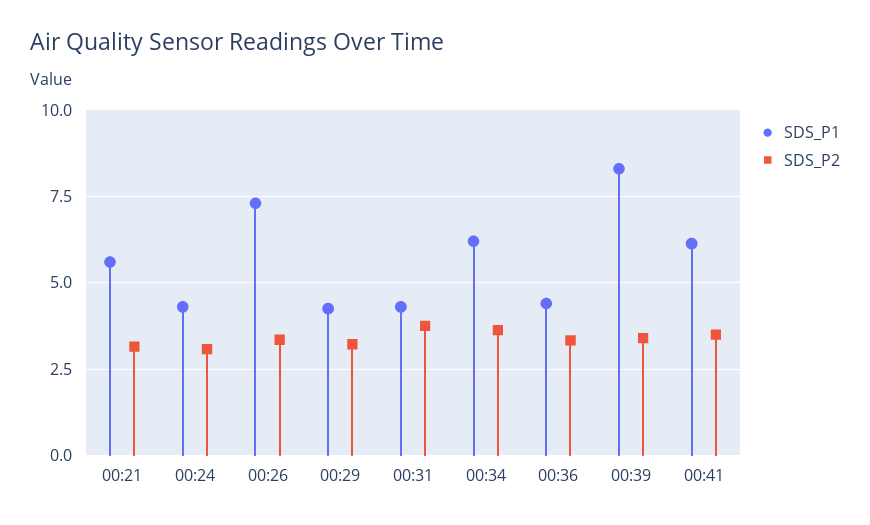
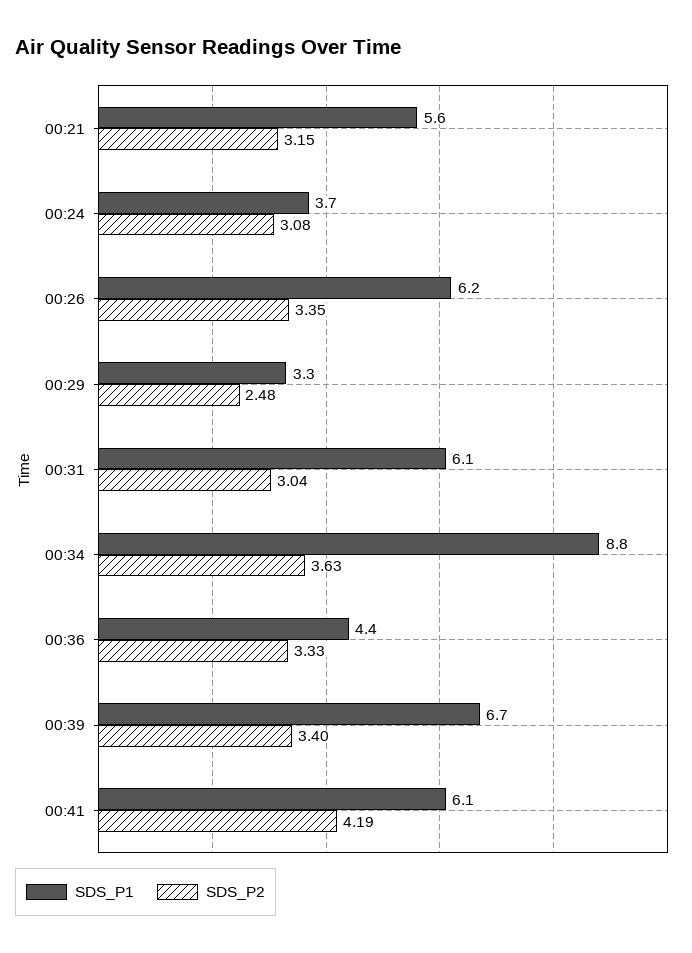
  {
    "SDS_P1": {
      "00:21": 5.6,
-     "00:24": 4.25,
+     "00:24": 3.7,
-     "00:26": 7.25,
+     "00:26": 6.2,
-     "00:29": 4.25,
+     "00:29": 3.3,
-     "00:31": 4.25,
+     "00:31": 6.1,
-     "00:34": 6.25,
+     "00:34": 8.8,
      "00:36": 4.4,
-     "00:39": 8.25,
+     "00:39": 6.7,
      "00:41": 6.1
    },
    "SDS_P2": {
      "00:21": 3.15,
      "00:24": 3.08,
      "00:26": 3.35,
-     "00:29": 3.25,
+     "00:29": 2.48,
-     "00:31": 3.75,
+     "00:31": 3.04,
      "00:34": 3.63,
      "00:36": 3.33,
      "00:39": 3.4,
-     "00:41": 3.5
+     "00:41": 4.19
    }
  }

